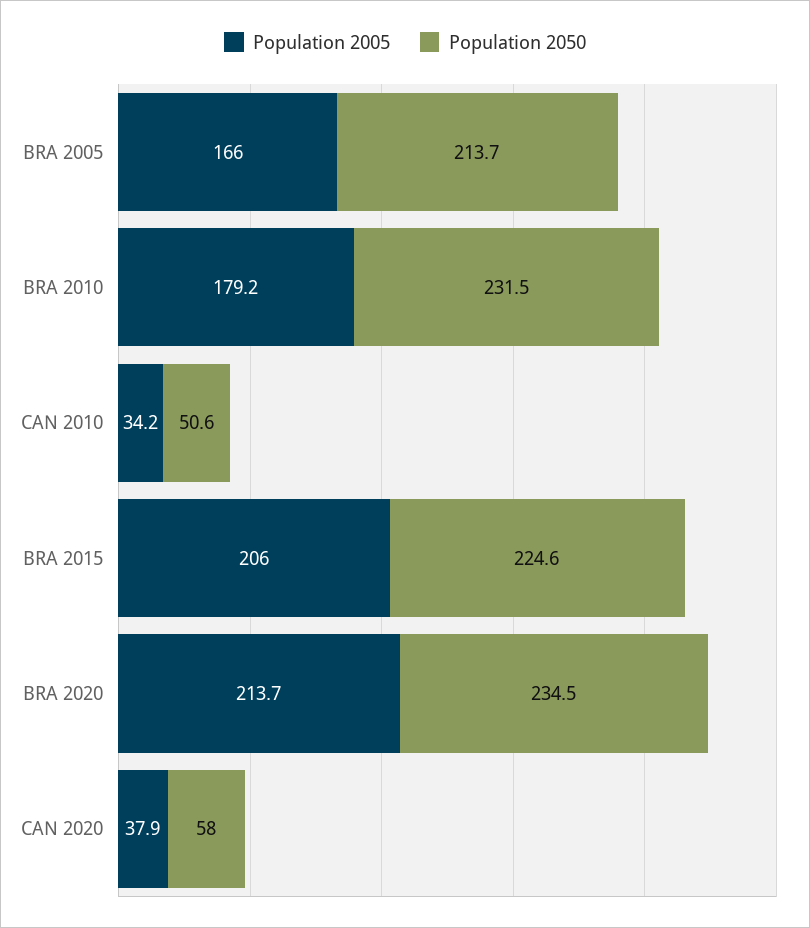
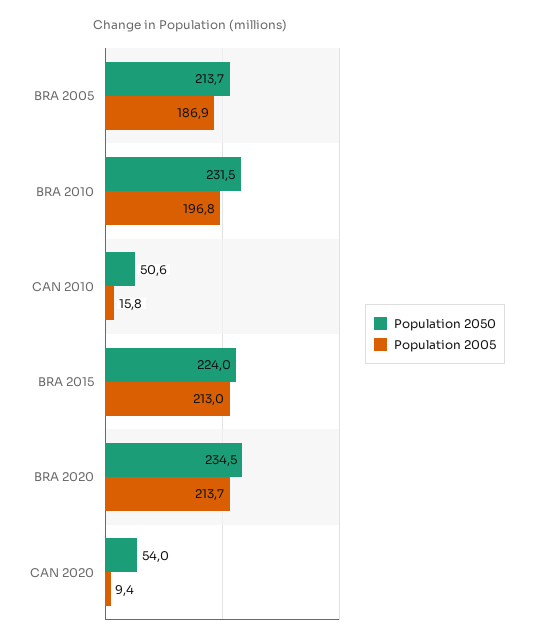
  {
    "Population 2005": {
-     "BRA 2005": 166,
+     "BRA 2005": 186.9,
-     "BRA 2010": 179.2,
+     "BRA 2010": 196.8,
-     "CAN 2010": 34.2,
+     "CAN 2010": 15.8,
-     "BRA 2015": 206,
+     "BRA 2015": 213,
      "BRA 2020": 213.7,
-     "CAN 2020": 37.9
+     "CAN 2020": 9.4
    },
    "Population 2050": {
      "BRA 2005": 213.7,
      "BRA 2010": 231.5,
      "CAN 2010": 50.6,
-     "BRA 2015": 224.6,
+     "BRA 2015": 224,
      "BRA 2020": 234.5,
-     "CAN 2020": 58
+     "CAN 2020": 54
    }
  }

